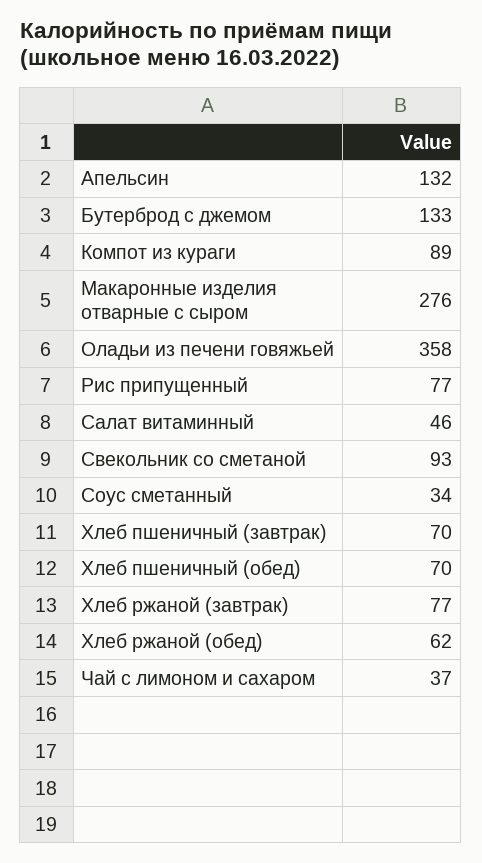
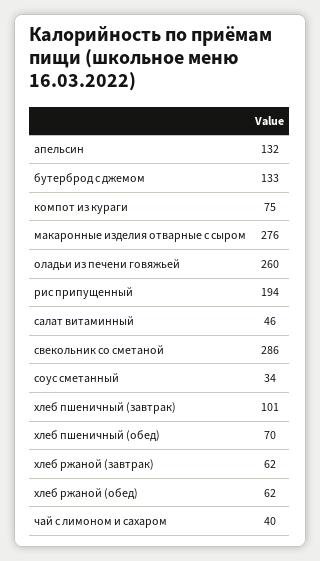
  {
    "Апельсин": 132,
    "Бутерброд с джемом": 133,
-   "Компот из кураги": 89,
+   "Компот из кураги": 75,
    "Макаронные изделия отварные с сыром": 276,
-   "Оладьи из печени говяжьей": 358,
+   "Оладьи из печени говяжьей": 260,
-   "Рис припущенный": 77,
+   "Рис припущенный": 194,
    "Салат витаминный": 46,
-   "Свекольник со сметаной": 93,
+   "Свекольник со сметаной": 286,
    "Соус сметанный": 34,
-   "Хлеб пшеничный (завтрак)": 70,
+   "Хлеб пшеничный (завтрак)": 101,
    "Хлеб пшеничный (обед)": 70,
-   "Хлеб ржаной (завтрак)": 77,
+   "Хлеб ржаной (завтрак)": 62,
    "Хлеб ржаной (обед)": 62,
-   "Чай с лимоном и сахаром": 37
+   "Чай с лимоном и сахаром": 40
  }

